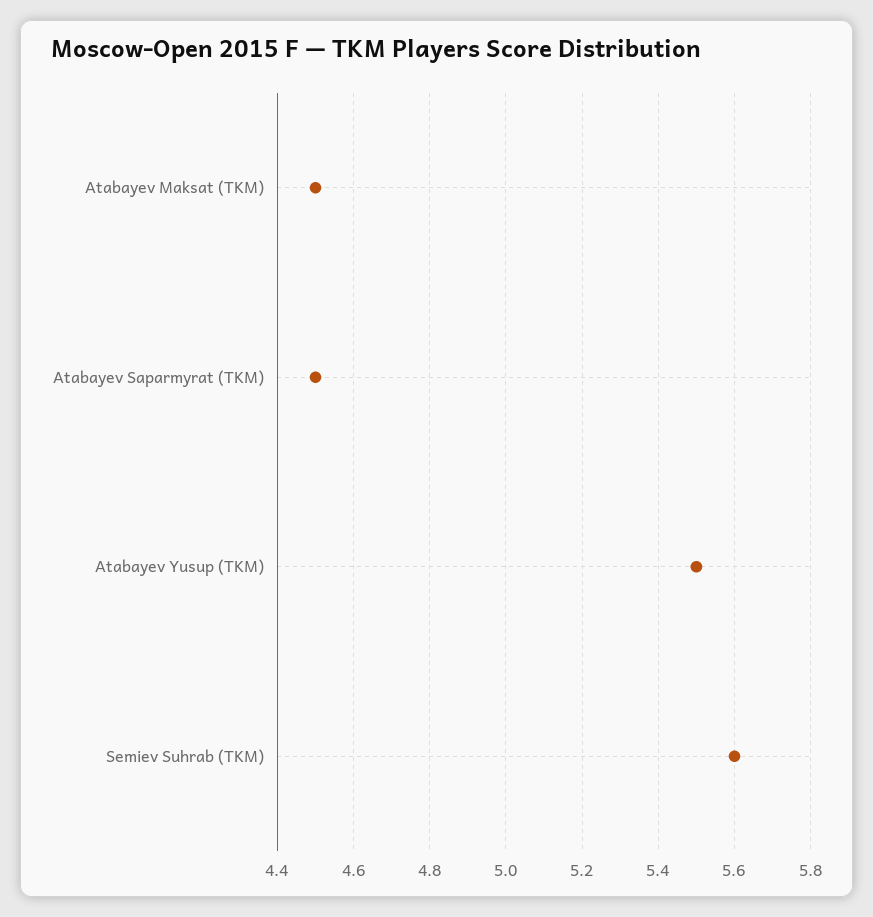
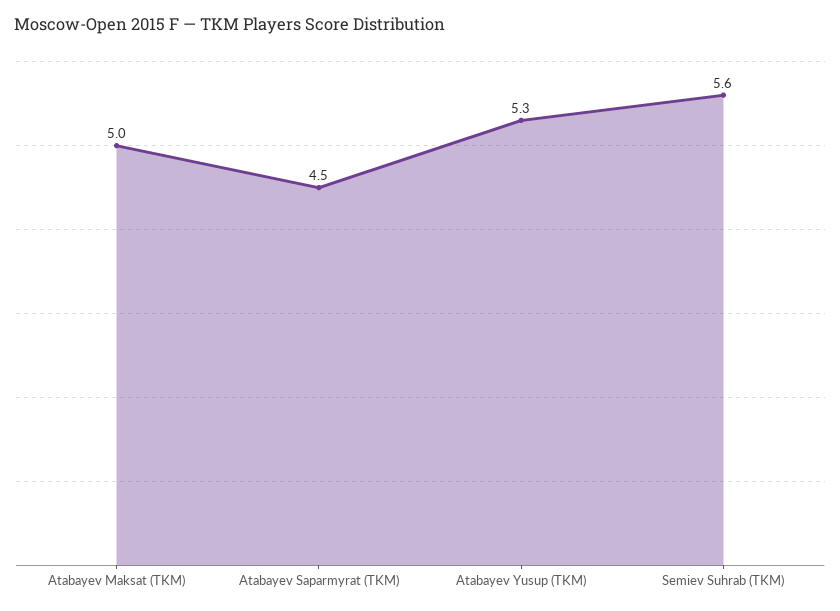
  {
-   "Atabayev Maksat (TKM)": 4.5,
+   "Atabayev Maksat (TKM)": 5,
    "Atabayev Saparmyrat (TKM)": 4.5,
-   "Atabayev Yusup (TKM)": 5.5,
+   "Atabayev Yusup (TKM)": 5.3,
    "Semiev Suhrab (TKM)": 5.6
  }

